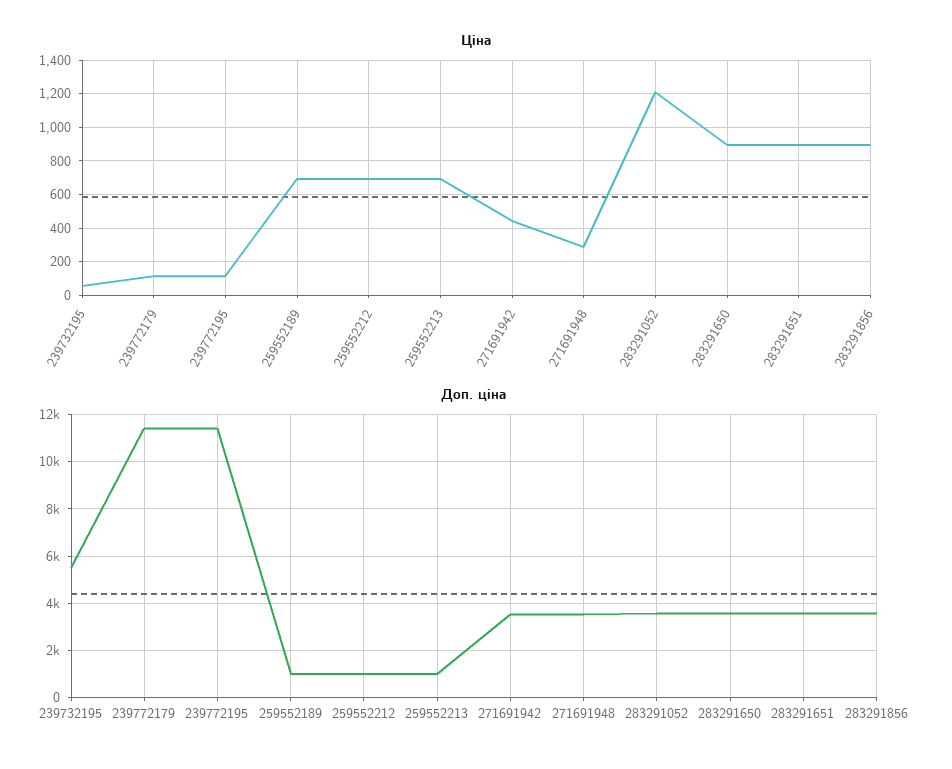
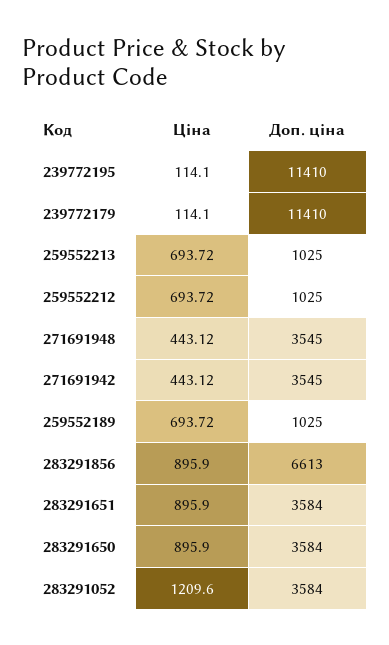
  {
    "Ціна": {
-     "239732195": 50,
      "239772179": 114.1,
      "239772195": 114.1,
      "259552189": 693.72,
      "259552212": 693.72,
      "259552213": 693.72,
      "271691942": 443.12,
-     "271691948": 300,
+     "271691948": 443.12,
      "283291052": 1209.6,
      "283291650": 895.9,
      "283291651": 895.9,
      "283291856": 895.9
    },
    "Доп. ціна": {
-     "239732195": 5500,
      "239772179": 11410,
      "239772195": 11410,
      "259552189": 1025,
      "259552212": 1025,
      "259552213": 1025,
      "271691942": 3545,
      "271691948": 3545,
      "283291052": 3584,
      "283291650": 3584,
      "283291651": 3584,
-     "283291856": 3500
+     "283291856": 6613
    }
  }

